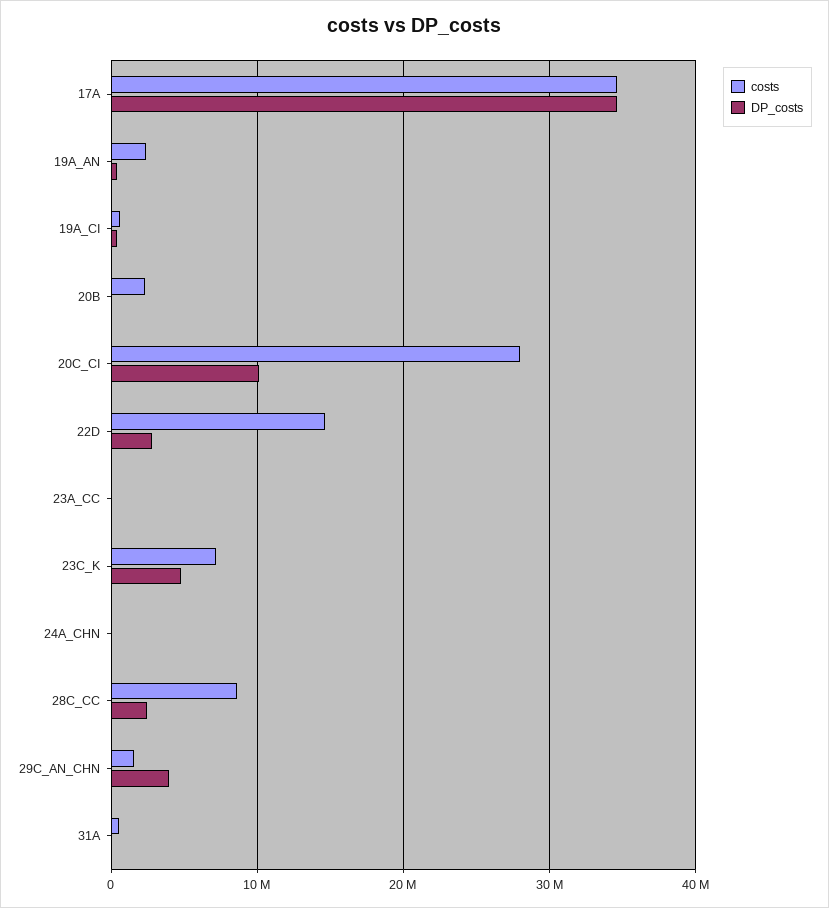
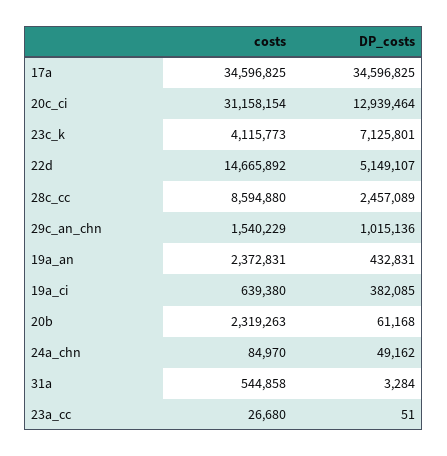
  {
    "costs": {
      "17A": 34596825,
      "19A_AN": 2372831,
      "19A_CI": 639380,
      "20B": 2319263,
-     "20C_CI": 28000000,
+     "20C_CI": 31158154,
      "22D": 14665892,
      "23A_CC": 26680,
-     "23C_K": 7000000,
+     "23C_K": 4115773,
      "24A_CHN": 84970,
      "28C_CC": 8594880,
      "29C_AN_CHN": 1540229,
      "31A": 544858
    },
    "DP_costs": {
      "17A": 34596825,
      "19A_AN": 432831,
      "19A_CI": 382085,
      "20B": 61168,
-     "20C_CI": 10000000,
+     "20C_CI": 12939464,
-     "22D": 3000000,
+     "22D": 5149107,
      "23A_CC": 51,
-     "23C_K": 5000000,
+     "23C_K": 7125801,
      "24A_CHN": 49162,
      "28C_CC": 2457089,
-     "29C_AN_CHN": 4000000,
+     "29C_AN_CHN": 1015136,
      "31A": 3284
    }
  }

